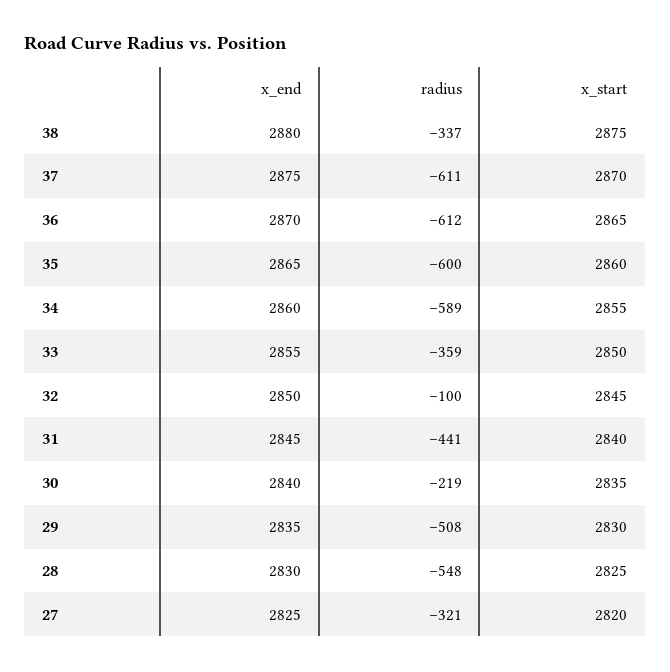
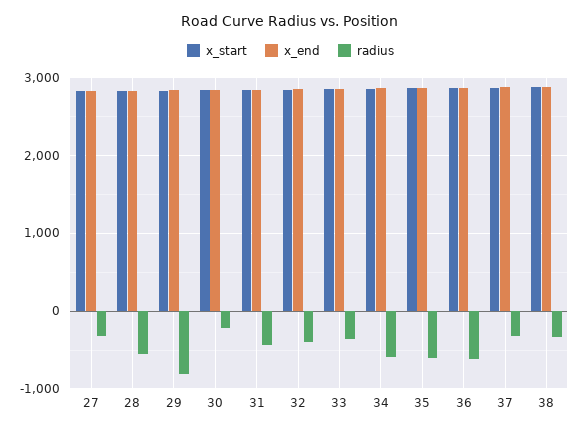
  {
    "x_end": {
      "38": 2880,
      "37": 2875,
      "36": 2870,
      "35": 2865,
      "34": 2860,
      "33": 2855,
      "32": 2850,
      "31": 2845,
      "30": 2840,
      "29": 2835,
      "28": 2830,
      "27": 2825
    },
    "radius": {
      "38": -337,
-     "37": -611,
+     "37": -300,
      "36": -612,
      "35": -600,
      "34": -589,
      "33": -359,
-     "32": -100,
+     "32": -400,
      "31": -441,
      "30": -219,
-     "29": -508,
+     "29": -800,
      "28": -548,
      "27": -321
    },
    "x_start": {
      "38": 2875,
      "37": 2870,
      "36": 2865,
      "35": 2860,
      "34": 2855,
      "33": 2850,
      "32": 2845,
      "31": 2840,
      "30": 2835,
      "29": 2830,
      "28": 2825,
      "27": 2820
    }
  }

